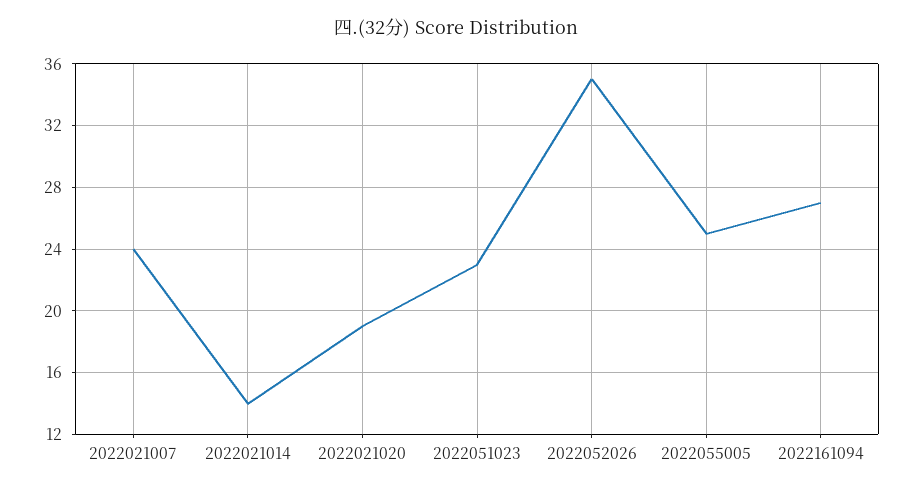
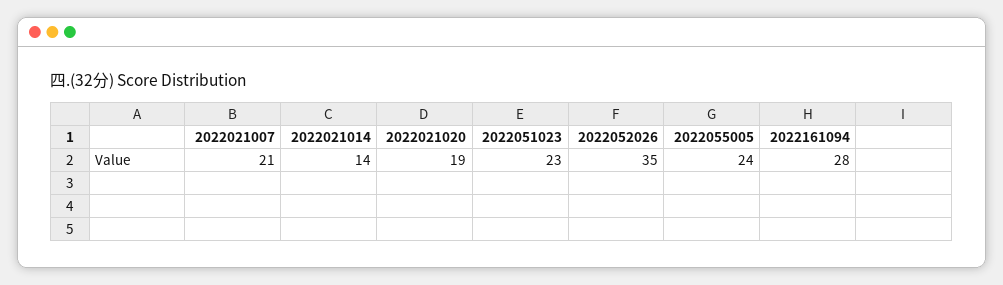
  {
-   "2022021007": 24,
+   "2022021007": 21,
    "2022021014": 14,
    "2022021020": 19,
    "2022051023": 23,
    "2022052026": 35,
-   "2022055005": 25,
+   "2022055005": 24,
-   "2022161094": 27
+   "2022161094": 28
  }

